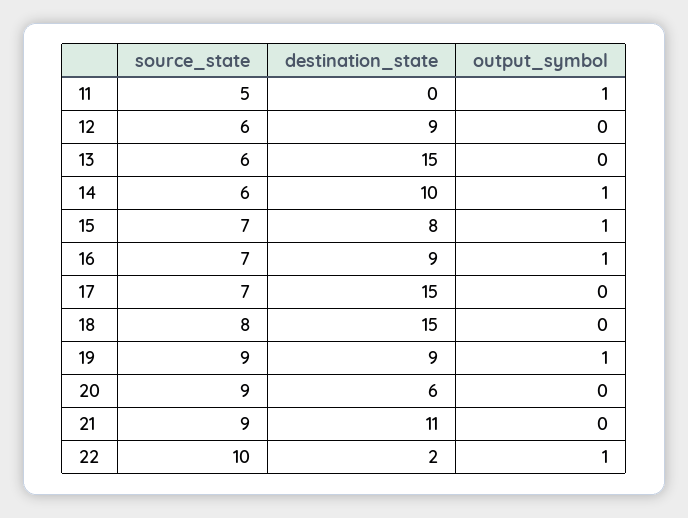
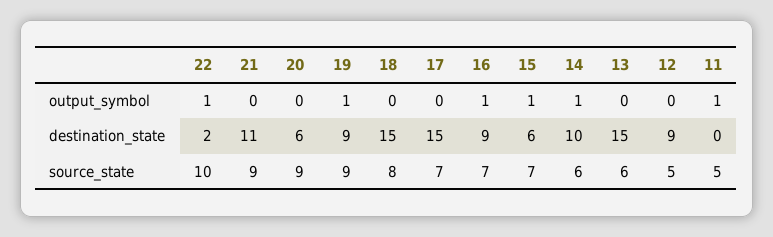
  {
    "source_state": {
      "11": 5,
-     "12": 6,
+     "12": 5,
      "13": 6,
      "14": 6,
      "15": 7,
      "16": 7,
      "17": 7,
      "18": 8,
      "19": 9,
      "20": 9,
      "21": 9,
      "22": 10
    },
    "destination_state": {
      "11": 0,
      "12": 9,
      "13": 15,
      "14": 10,
-     "15": 8,
+     "15": 6,
      "16": 9,
      "17": 15,
      "18": 15,
      "19": 9,
      "20": 6,
      "21": 11,
      "22": 2
    },
    "output_symbol": {
      "11": 1,
      "12": 0,
      "13": 0,
      "14": 1,
      "15": 1,
      "16": 1,
      "17": 0,
      "18": 0,
      "19": 1,
      "20": 0,
      "21": 0,
      "22": 1
    }
  }

